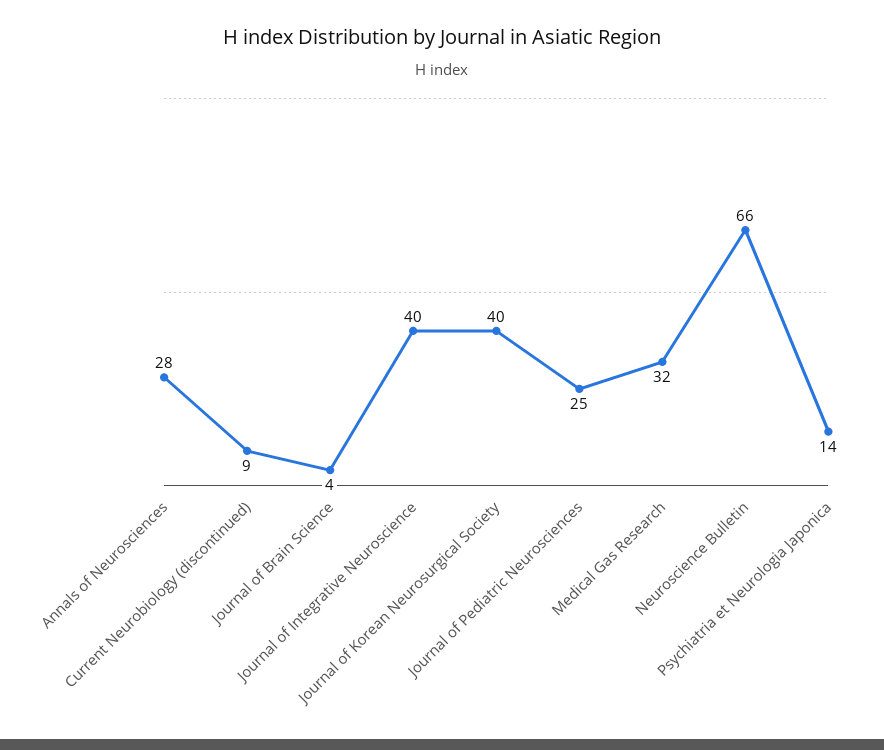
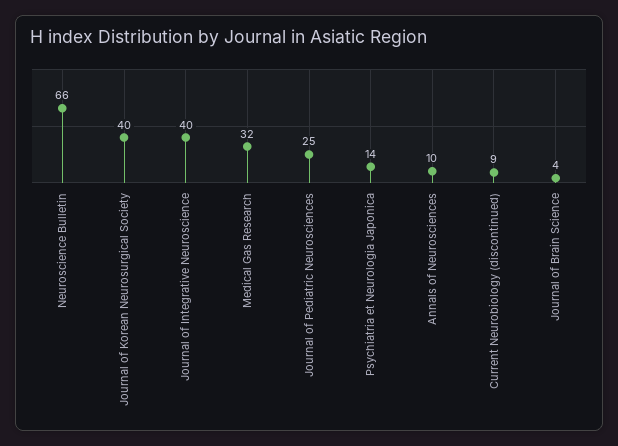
  {
-   "Annals of Neurosciences": 28,
+   "Annals of Neurosciences": 10,
    "Current Neurobiology (discontinued)": 9,
    "Journal of Brain Science": 4,
    "Journal of Integrative Neuroscience": 40,
    "Journal of Korean Neurosurgical Society": 40,
    "Journal of Pediatric Neurosciences": 25,
    "Medical Gas Research": 32,
    "Neuroscience Bulletin": 66,
    "Psychiatria et Neurologia Japonica": 14
  }

